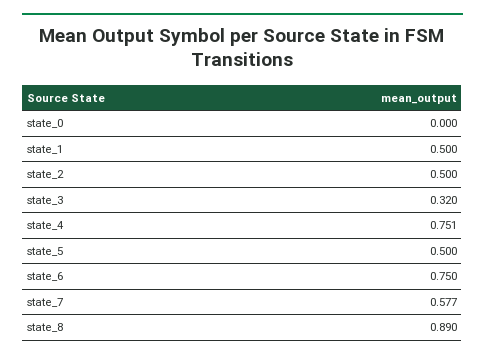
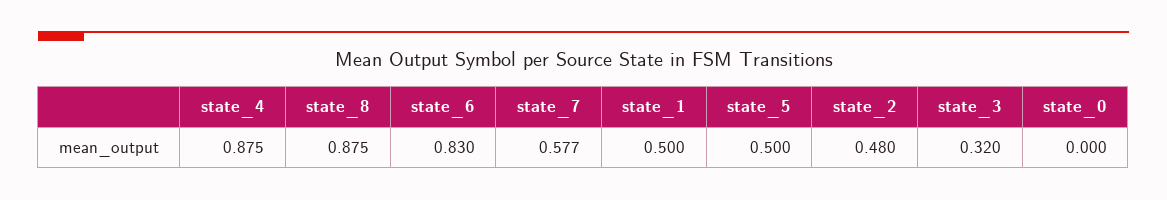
  {
    "state_0": 0,
    "state_1": 0.5,
-   "state_2": 0.5,
+   "state_2": 0.48,
    "state_3": 0.32,
-   "state_4": 0.751,
+   "state_4": 0.875,
    "state_5": 0.5,
-   "state_6": 0.75,
+   "state_6": 0.83,
    "state_7": 0.577,
-   "state_8": 0.89
+   "state_8": 0.875
  }

